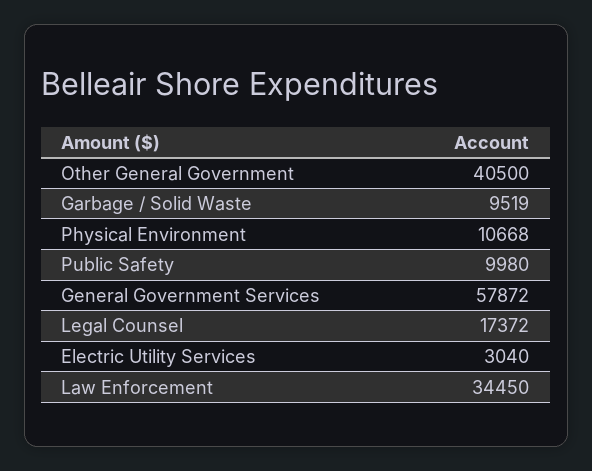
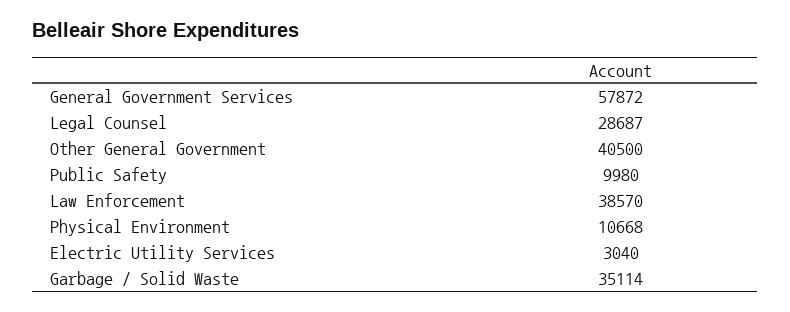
  {
    "Other General Government": 40500,
-   "Garbage / Solid Waste": 9519,
+   "Garbage / Solid Waste": 35114,
    "Physical Environment": 10668,
    "Public Safety": 9980,
    "General Government Services": 57872,
-   "Legal Counsel": 17372,
+   "Legal Counsel": 28687,
    "Electric Utility Services": 3040,
-   "Law Enforcement": 34450
+   "Law Enforcement": 38570
  }

